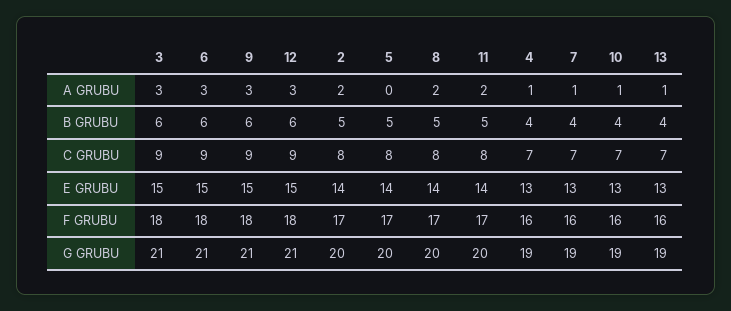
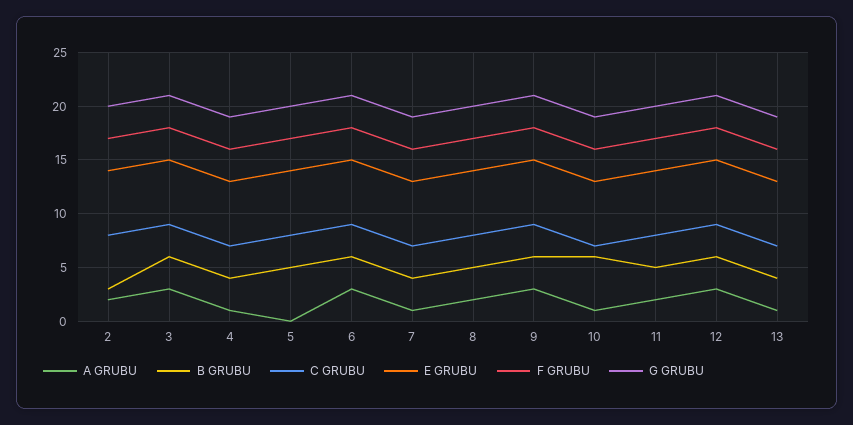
  {
    "A GRUBU": {
      "3": 3,
      "6": 3,
      "9": 3,
      "12": 3,
      "2": 2,
      "5": 0,
      "8": 2,
      "11": 2,
      "4": 1,
      "7": 1,
      "10": 1,
      "13": 1
    },
    "B GRUBU": {
      "3": 6,
      "6": 6,
      "9": 6,
      "12": 6,
-     "2": 5,
+     "2": 3,
      "5": 5,
      "8": 5,
      "11": 5,
      "4": 4,
      "7": 4,
-     "10": 4,
+     "10": 6,
      "13": 4
    },
    "C GRUBU": {
      "3": 9,
      "6": 9,
      "9": 9,
      "12": 9,
      "2": 8,
      "5": 8,
      "8": 8,
      "11": 8,
      "4": 7,
      "7": 7,
      "10": 7,
      "13": 7
    },
    "E GRUBU": {
      "3": 15,
      "6": 15,
      "9": 15,
      "12": 15,
      "2": 14,
      "5": 14,
      "8": 14,
      "11": 14,
      "4": 13,
      "7": 13,
      "10": 13,
      "13": 13
    },
    "F GRUBU": {
      "3": 18,
      "6": 18,
      "9": 18,
      "12": 18,
      "2": 17,
      "5": 17,
      "8": 17,
      "11": 17,
      "4": 16,
      "7": 16,
      "10": 16,
      "13": 16
    },
    "G GRUBU": {
      "3": 21,
      "6": 21,
      "9": 21,
      "12": 21,
      "2": 20,
      "5": 20,
      "8": 20,
      "11": 20,
      "4": 19,
      "7": 19,
      "10": 19,
      "13": 19
    }
  }

